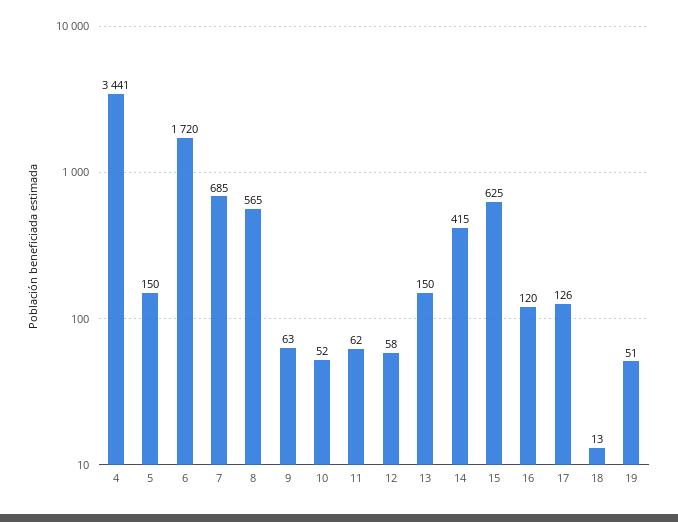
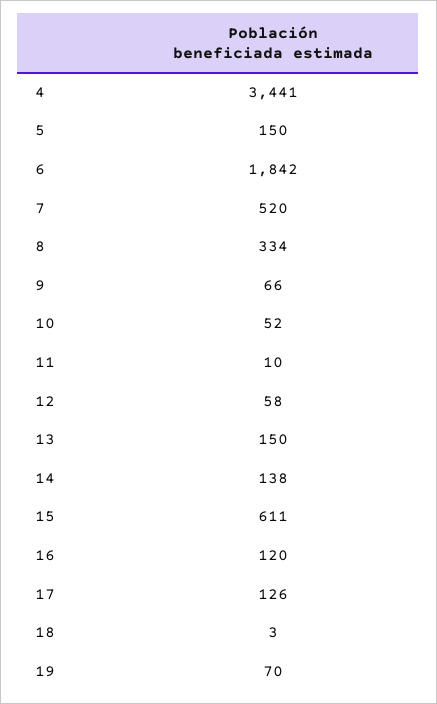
  {
    "4": 3441,
    "5": 150,
-   "6": 1720,
+   "6": 1842,
-   "7": 685,
+   "7": 520,
-   "8": 565,
+   "8": 334,
-   "9": 63,
+   "9": 66,
    "10": 52,
-   "11": 62,
+   "11": 10,
    "12": 58,
    "13": 150,
-   "14": 415,
+   "14": 138,
-   "15": 625,
+   "15": 611,
    "16": 120,
    "17": 126,
-   "18": 13,
+   "18": 3,
-   "19": 51
+   "19": 70
  }

